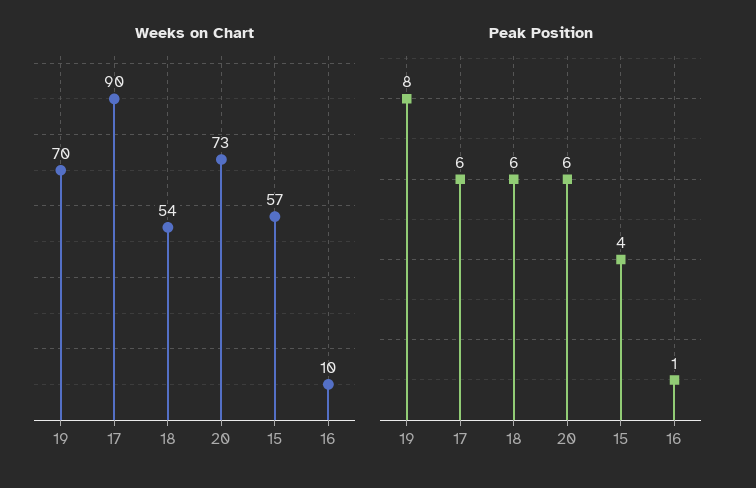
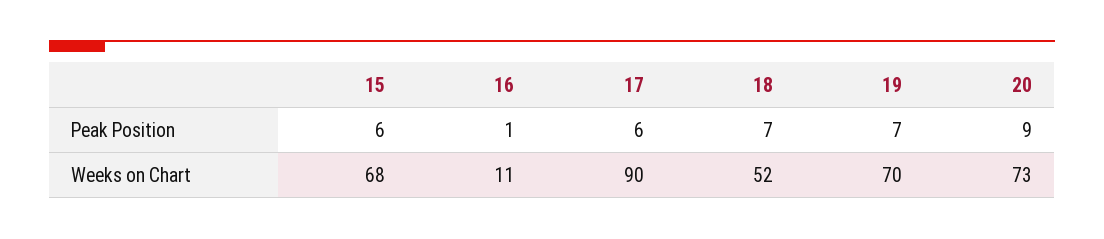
  {
    "Weeks on Chart": {
      "19": 70,
      "17": 90,
-     "18": 54,
+     "18": 52,
      "20": 73,
-     "15": 57,
+     "15": 68,
-     "16": 10
+     "16": 11
    },
    "Peak Position": {
-     "19": 8,
+     "19": 7,
      "17": 6,
-     "18": 6,
+     "18": 7,
-     "20": 6,
+     "20": 9,
-     "15": 4,
+     "15": 6,
      "16": 1
    }
  }

